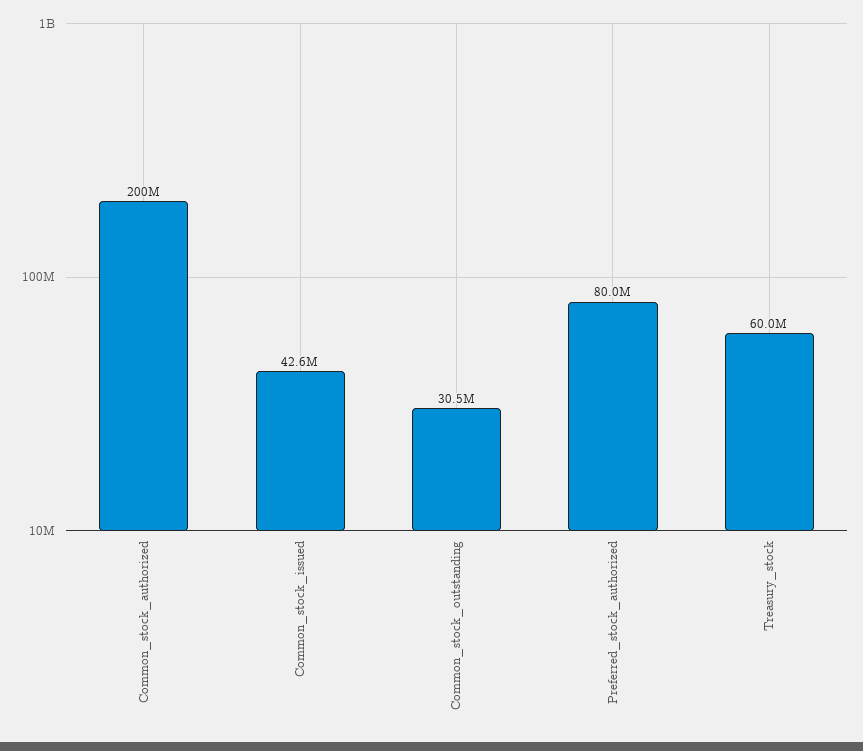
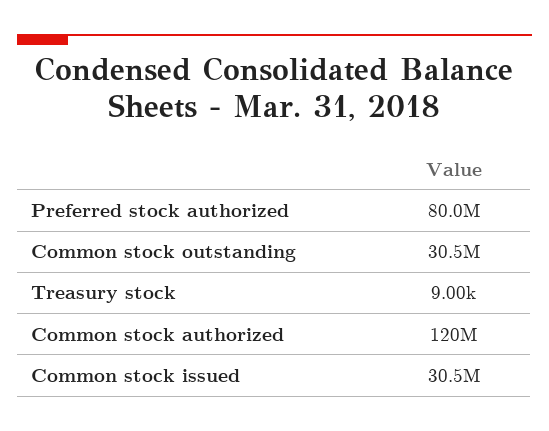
  {
-   "Common_stock_authorized": 200000000,
+   "Common_stock_authorized": 120000000,
-   "Common_stock_issued": 42600000,
+   "Common_stock_issued": 30500000,
    "Common_stock_outstanding": 30500000,
    "Preferred_stock_authorized": 80000000,
-   "Treasury_stock": 60000000
+   "Treasury_stock": 9000
  }

